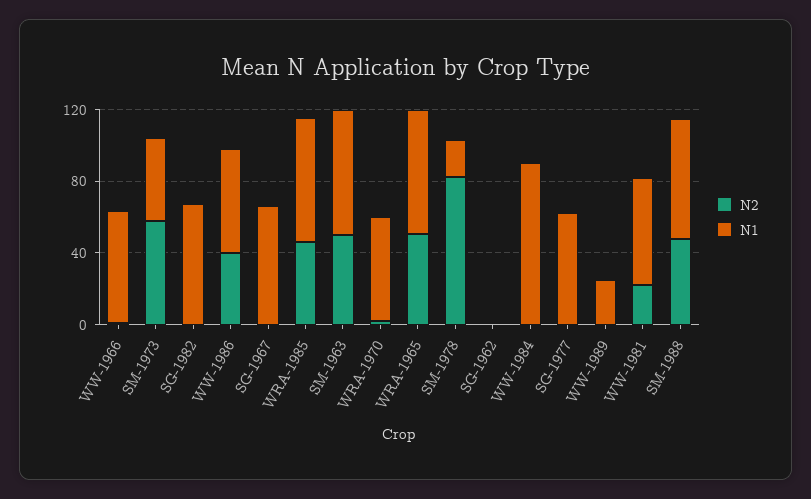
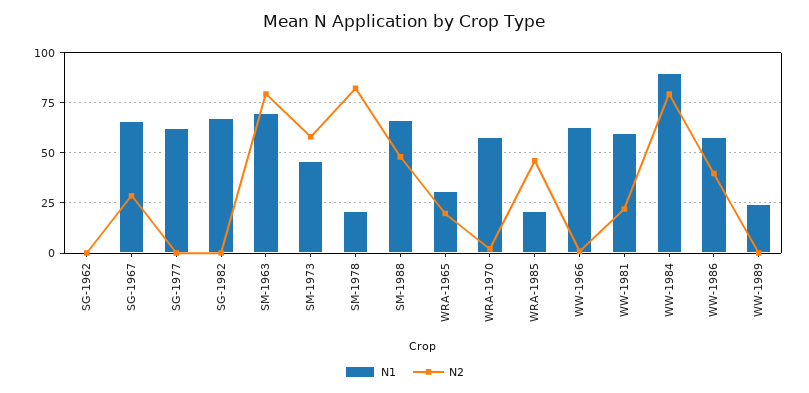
  {
    "N2": {
      "WW-1966": 0,
      "SM-1973": 60,
      "SG-1982": 0,
      "WW-1986": 40,
-     "SG-1967": 0,
+     "SG-1967": 30,
      "WRA-1985": 45,
-     "SM-1963": 50,
+     "SM-1963": 80,
      "WRA-1970": 0,
-     "WRA-1965": 50,
+     "WRA-1965": 20,
      "SM-1978": 80,
      "SG-1962": 0,
-     "WW-1984": 0,
+     "WW-1984": 80,
      "SG-1977": 0,
      "WW-1989": 0,
      "WW-1981": 20,
      "SM-1988": 50
    },
    "N1": {
      "WW-1966": 65,
      "SM-1973": 45,
      "SG-1982": 65,
      "WW-1986": 60,
      "SG-1967": 65,
-     "WRA-1985": 70,
+     "WRA-1985": 20,
      "SM-1963": 70,
      "WRA-1970": 60,
-     "WRA-1965": 70,
+     "WRA-1965": 30,
      "SM-1978": 20,
      "SG-1962": 0,
      "WW-1984": 90,
      "SG-1977": 65,
      "WW-1989": 25,
      "WW-1981": 60,
      "SM-1988": 65
    }
  }

